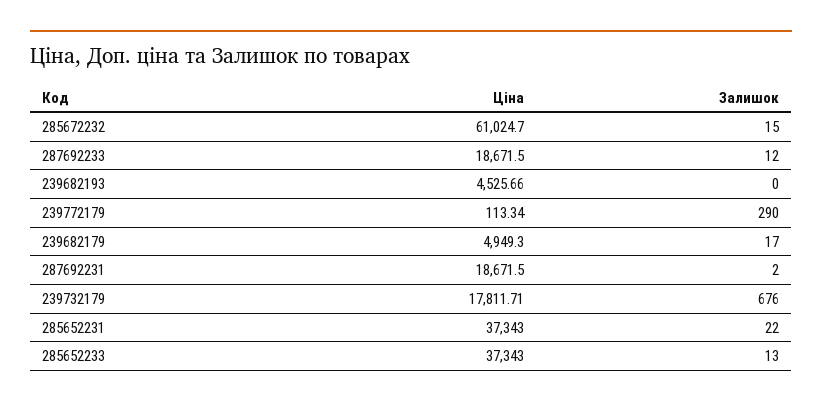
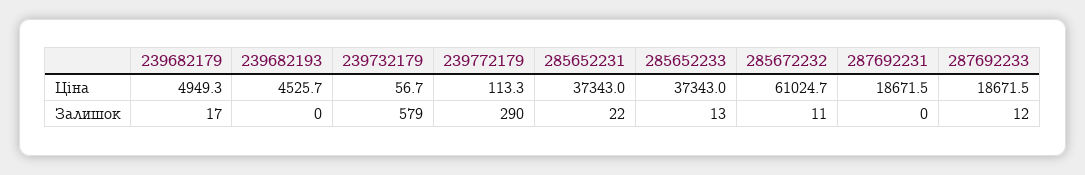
  {
    "Ціна": {
      "285672232": 61024.7,
      "287692233": 18671.5,
      "239682193": 4525.66,
      "239772179": 113.34,
      "239682179": 4949.3,
      "287692231": 18671.5,
-     "239732179": 17811.71,
+     "239732179": 56.7,
      "285652231": 37343,
      "285652233": 37343
    },
    "Залишок": {
-     "285672232": 15,
+     "285672232": 11,
      "287692233": 12,
      "239682193": 0,
      "239772179": 290,
      "239682179": 17,
-     "287692231": 2,
+     "287692231": 0,
-     "239732179": 676,
+     "239732179": 579,
      "285652231": 22,
      "285652233": 13
    }
  }

